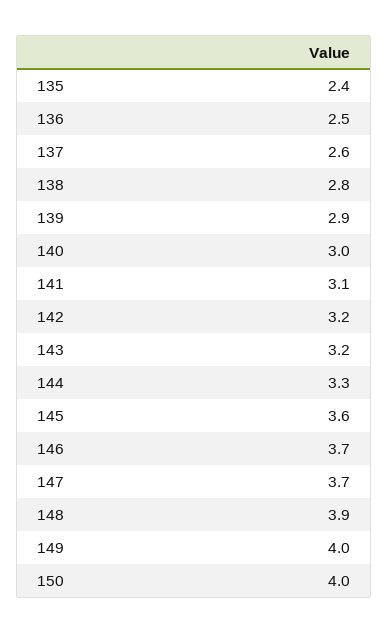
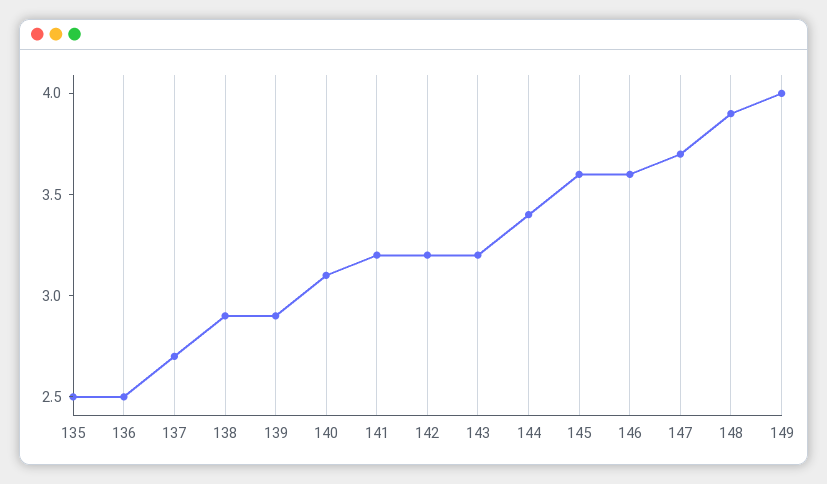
  {
-   "135": 2.4,
+   "135": 2.5,
    "136": 2.5,
-   "137": 2.6,
+   "137": 2.7,
-   "138": 2.8,
+   "138": 2.9,
    "139": 2.9,
-   "140": 3,
+   "140": 3.1,
-   "141": 3.1,
+   "141": 3.2,
    "142": 3.2,
    "143": 3.2,
-   "144": 3.3,
+   "144": 3.4,
    "145": 3.6,
-   "146": 3.7,
+   "146": 3.6,
    "147": 3.7,
    "148": 3.9,
-   "149": 4,
+   "149": 4
-   "150": 4
  }

